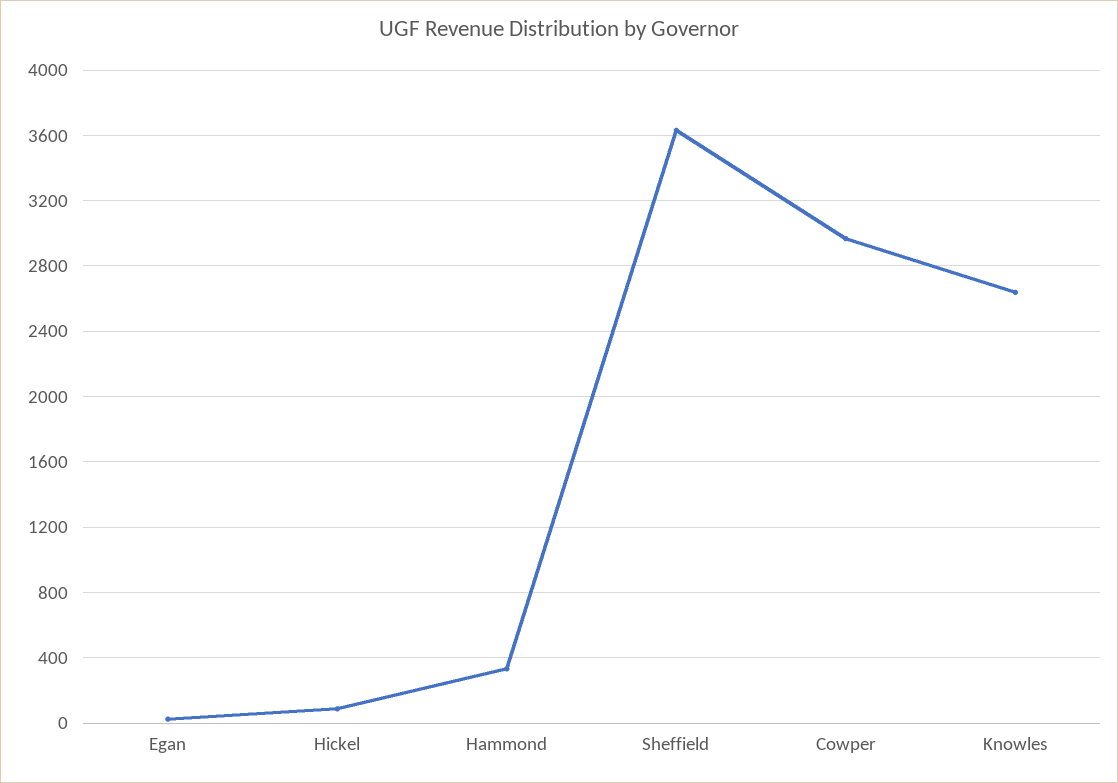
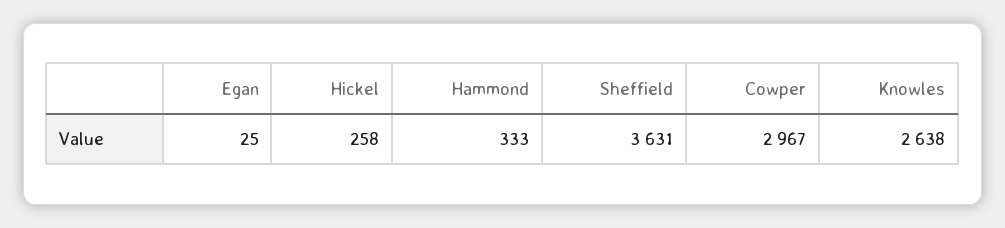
  {
    "Egan": 25,
-   "Hickel": 100,
+   "Hickel": 258,
    "Hammond": 333,
    "Sheffield": 3631,
    "Cowper": 2967,
    "Knowles": 2638
  }

